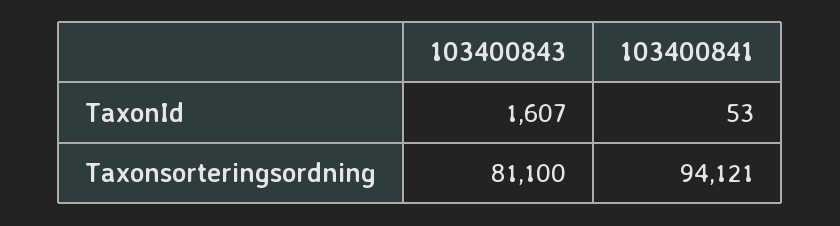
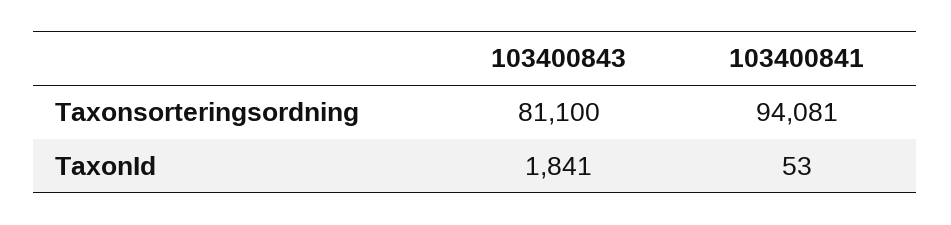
  {
    "103400843": {
-     "TaxonId": 1607,
+     "TaxonId": 1841,
      "Taxonsorteringsordning": 81100
    },
    "103400841": {
      "TaxonId": 53,
-     "Taxonsorteringsordning": 94121
+     "Taxonsorteringsordning": 94081
    }
  }

